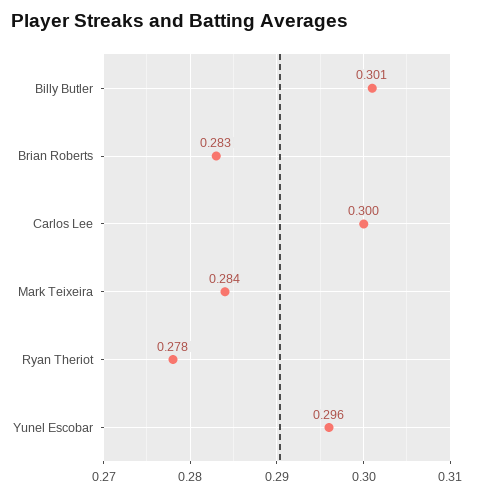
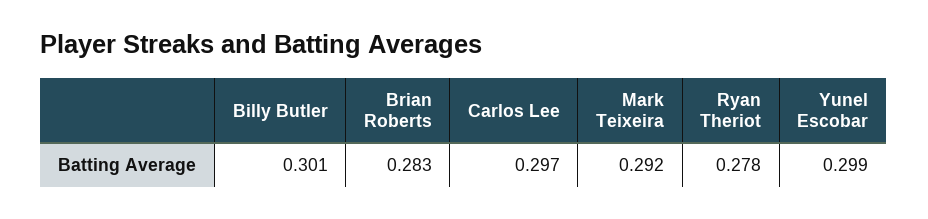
  {
    "Billy Butler": 0.301,
    "Brian Roberts": 0.283,
-   "Carlos Lee": 0.3,
+   "Carlos Lee": 0.297,
-   "Mark Teixeira": 0.284,
+   "Mark Teixeira": 0.292,
    "Ryan Theriot": 0.278,
-   "Yunel Escobar": 0.296
+   "Yunel Escobar": 0.299
  }

